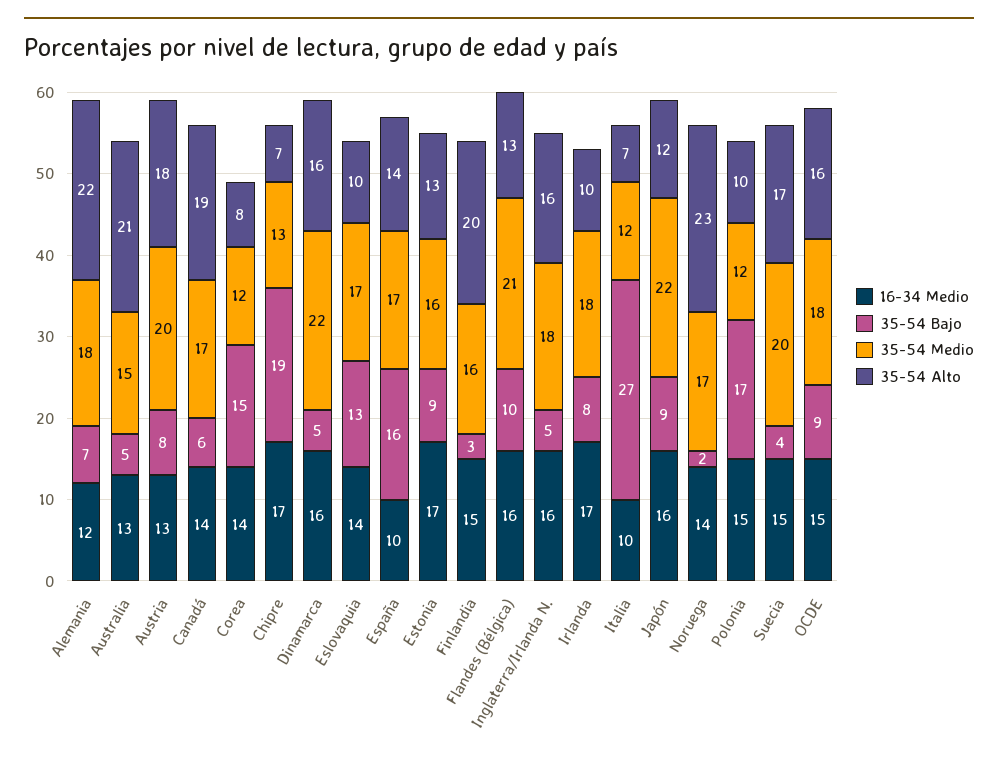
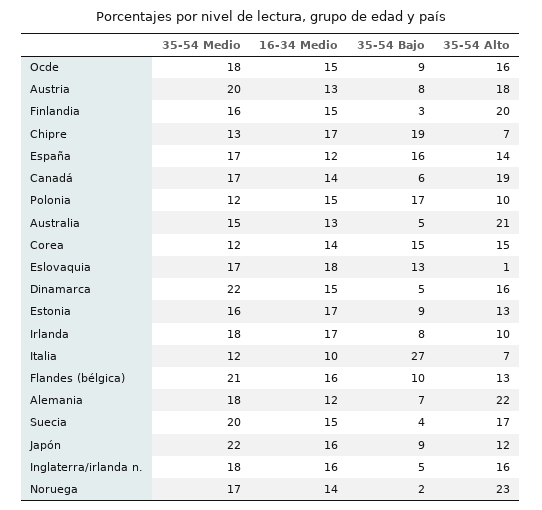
  {
    "16-34 Medio": {
      "Alemania": 12,
      "Australia": 13,
      "Austria": 13,
      "Canadá": 14,
      "Corea": 14,
      "Chipre": 17,
-     "Dinamarca": 16,
+     "Dinamarca": 15,
-     "Eslovaquia": 14,
+     "Eslovaquia": 18,
-     "España": 10,
+     "España": 12,
      "Estonia": 17,
      "Finlandia": 15,
      "Flandes (Bélgica)": 16,
      "Inglaterra/Irlanda N.": 16,
      "Irlanda": 17,
      "Italia": 10,
      "Japón": 16,
      "Noruega": 14,
      "Polonia": 15,
      "Suecia": 15,
      "OCDE": 15
    },
    "35-54 Bajo": {
      "Alemania": 7,
      "Australia": 5,
      "Austria": 8,
      "Canadá": 6,
      "Corea": 15,
      "Chipre": 19,
      "Dinamarca": 5,
      "Eslovaquia": 13,
      "España": 16,
      "Estonia": 9,
      "Finlandia": 3,
      "Flandes (Bélgica)": 10,
      "Inglaterra/Irlanda N.": 5,
      "Irlanda": 8,
      "Italia": 27,
      "Japón": 9,
      "Noruega": 2,
      "Polonia": 17,
      "Suecia": 4,
      "OCDE": 9
    },
    "35-54 Medio": {
      "Alemania": 18,
      "Australia": 15,
      "Austria": 20,
      "Canadá": 17,
      "Corea": 12,
      "Chipre": 13,
      "Dinamarca": 22,
      "Eslovaquia": 17,
      "España": 17,
      "Estonia": 16,
      "Finlandia": 16,
      "Flandes (Bélgica)": 21,
      "Inglaterra/Irlanda N.": 18,
      "Irlanda": 18,
      "Italia": 12,
      "Japón": 22,
      "Noruega": 17,
      "Polonia": 12,
      "Suecia": 20,
      "OCDE": 18
    },
    "35-54 Alto": {
      "Alemania": 22,
      "Australia": 21,
      "Austria": 18,
      "Canadá": 19,
-     "Corea": 8,
+     "Corea": 15,
      "Chipre": 7,
      "Dinamarca": 16,
-     "Eslovaquia": 10,
+     "Eslovaquia": 1,
      "España": 14,
      "Estonia": 13,
      "Finlandia": 20,
      "Flandes (Bélgica)": 13,
      "Inglaterra/Irlanda N.": 16,
      "Irlanda": 10,
      "Italia": 7,
      "Japón": 12,
      "Noruega": 23,
      "Polonia": 10,
      "Suecia": 17,
      "OCDE": 16
    }
  }

